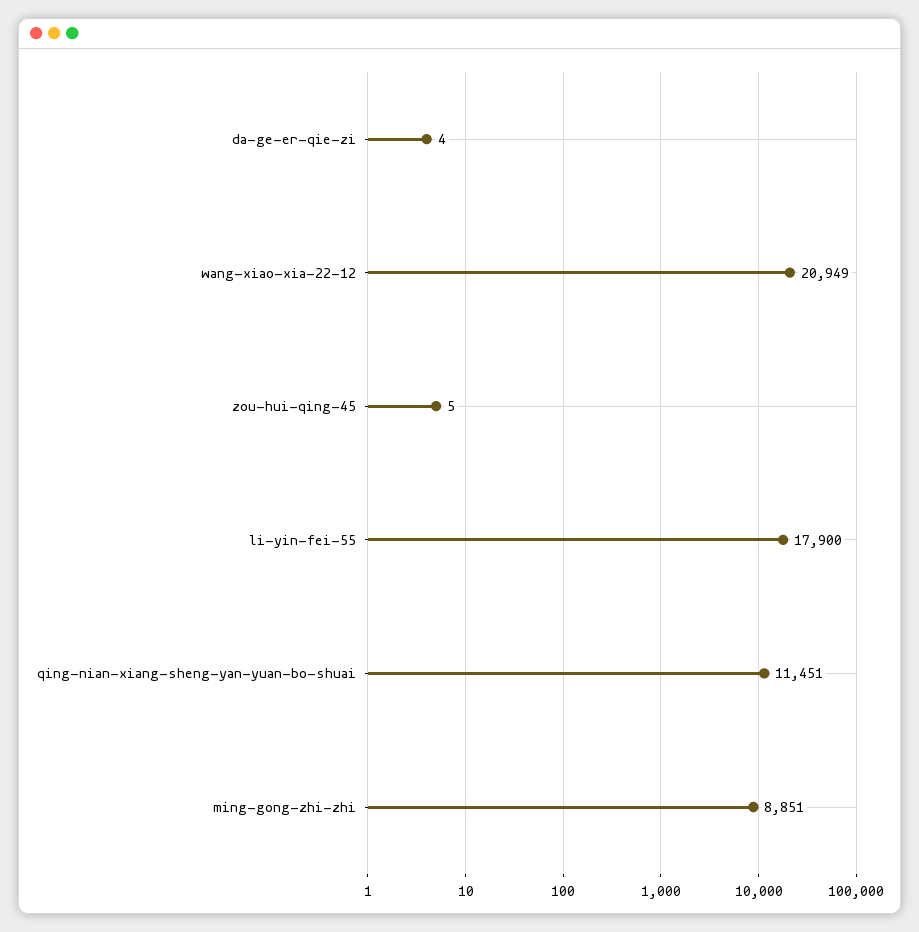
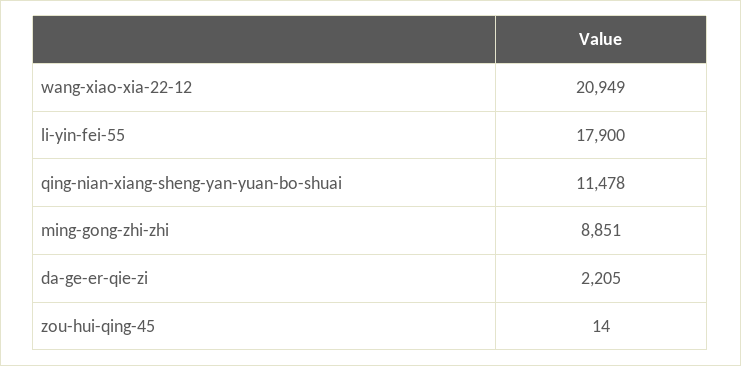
  {
-   "da-ge-er-qie-zi": 4,
+   "da-ge-er-qie-zi": 2205,
    "wang-xiao-xia-22-12": 20949,
-   "zou-hui-qing-45": 5,
+   "zou-hui-qing-45": 14,
    "li-yin-fei-55": 17900,
-   "qing-nian-xiang-sheng-yan-yuan-bo-shuai": 11451,
+   "qing-nian-xiang-sheng-yan-yuan-bo-shuai": 11478,
    "ming-gong-zhi-zhi": 8851
  }

